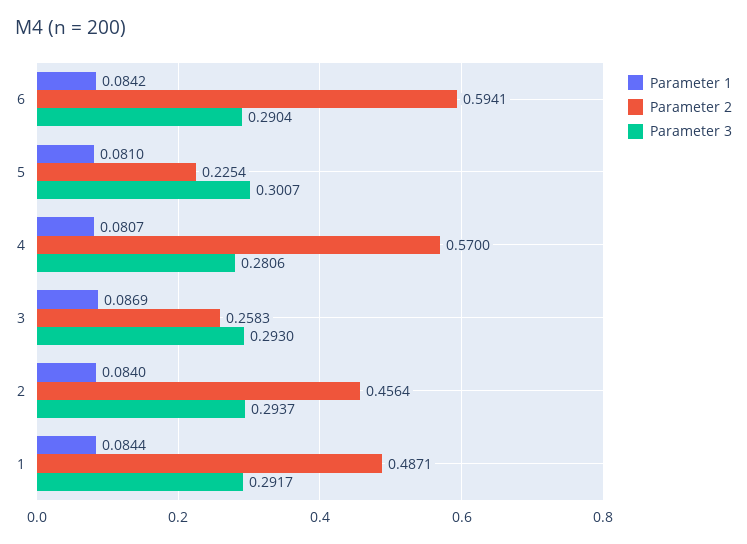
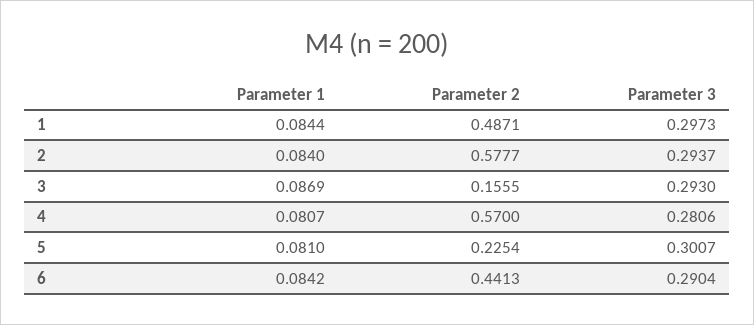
  {
    "Parameter 1": {
      "6": 0.0842,
      "5": 0.081,
      "4": 0.0807,
      "3": 0.0869,
      "2": 0.084,
      "1": 0.0844
    },
    "Parameter 2": {
-     "6": 0.5941,
+     "6": 0.4413,
      "5": 0.2254,
      "4": 0.57,
-     "3": 0.2583,
+     "3": 0.1555,
-     "2": 0.4564,
+     "2": 0.5777,
      "1": 0.4871
    },
    "Parameter 3": {
      "6": 0.2904,
      "5": 0.3007,
      "4": 0.2806,
      "3": 0.293,
      "2": 0.2937,
-     "1": 0.2917
+     "1": 0.2973
    }
  }

